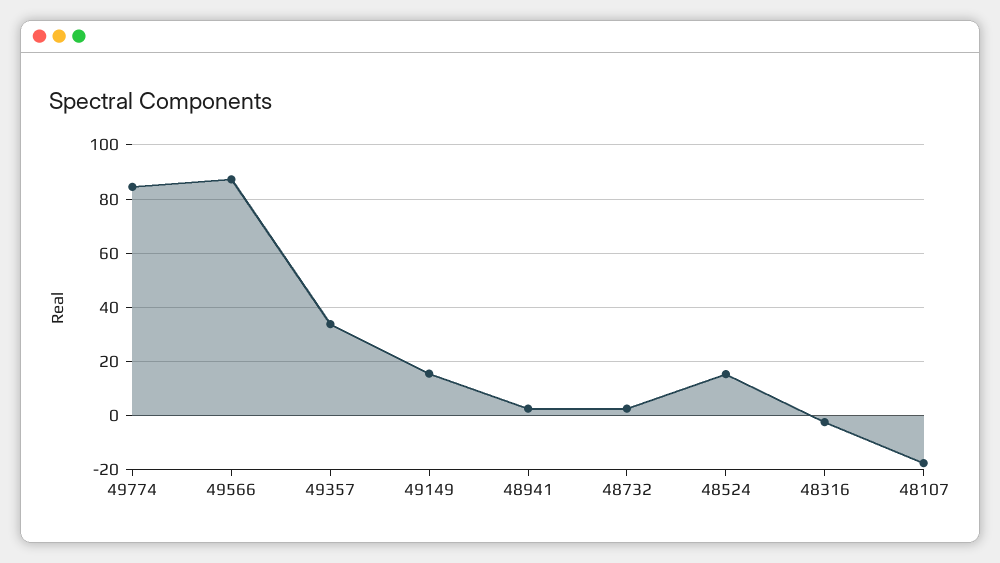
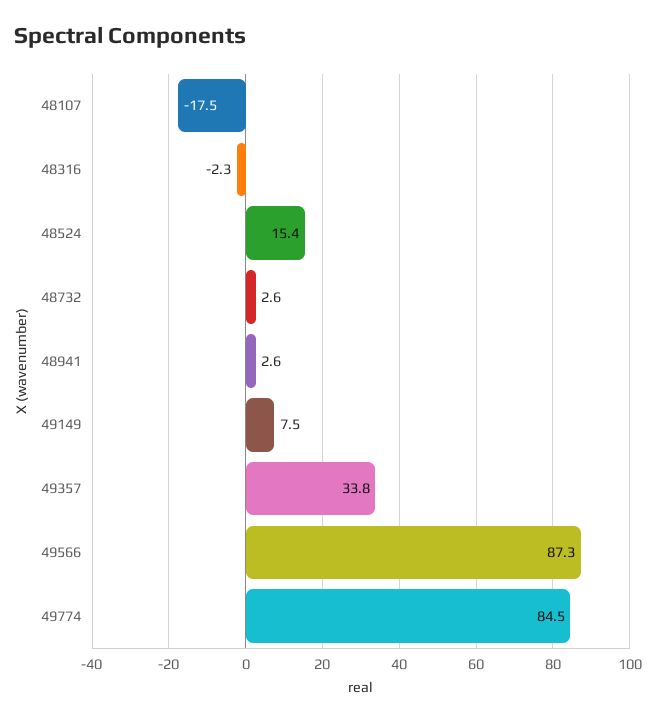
  {
    "49774": 84.5,
    "49566": 87.3,
    "49357": 33.8,
-   "49149": 15,
+   "49149": 7.5,
    "48941": 2.6,
    "48732": 2.6,
    "48524": 15.4,
    "48316": -2.3,
    "48107": -17.5
  }

